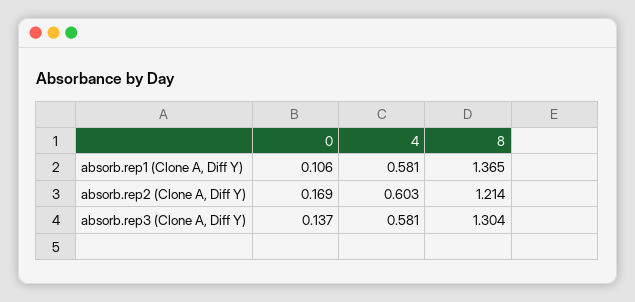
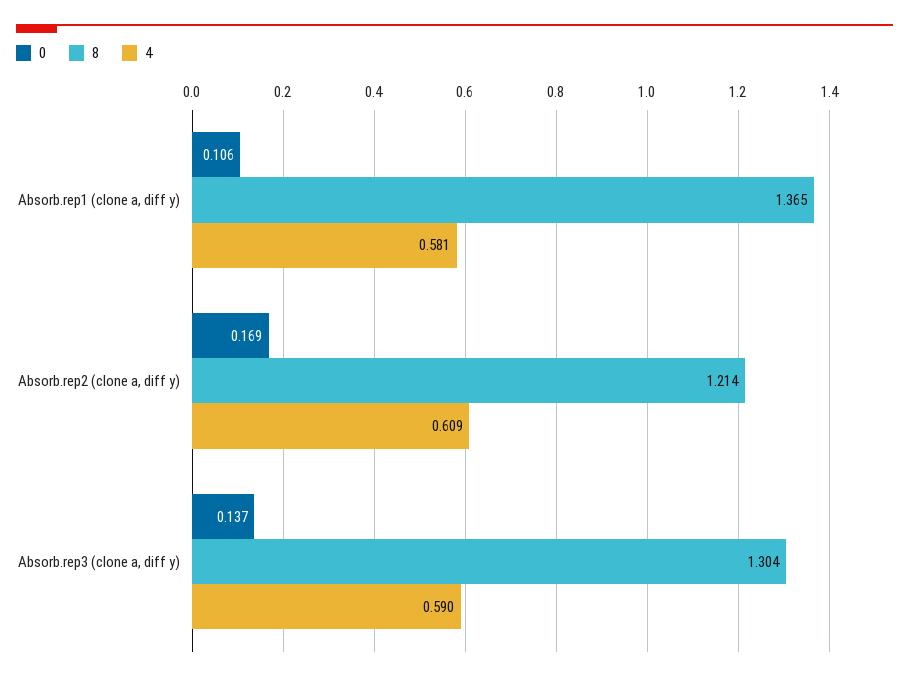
  {
    "0": {
      "absorb.rep1 (Clone A, Diff Y)": 0.106,
      "absorb.rep2 (Clone A, Diff Y)": 0.169,
      "absorb.rep3 (Clone A, Diff Y)": 0.137
    },
    "4": {
      "absorb.rep1 (Clone A, Diff Y)": 0.581,
-     "absorb.rep2 (Clone A, Diff Y)": 0.603,
+     "absorb.rep2 (Clone A, Diff Y)": 0.609,
-     "absorb.rep3 (Clone A, Diff Y)": 0.581
+     "absorb.rep3 (Clone A, Diff Y)": 0.59
    },
    "8": {
      "absorb.rep1 (Clone A, Diff Y)": 1.365,
      "absorb.rep2 (Clone A, Diff Y)": 1.214,
      "absorb.rep3 (Clone A, Diff Y)": 1.304
    }
  }

